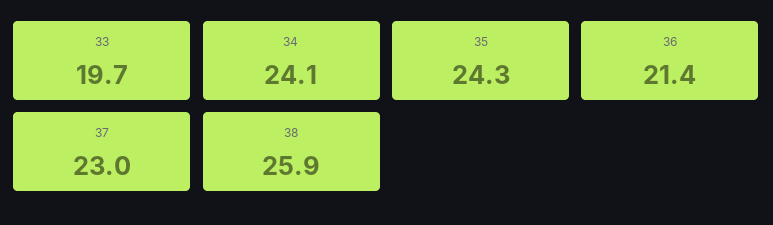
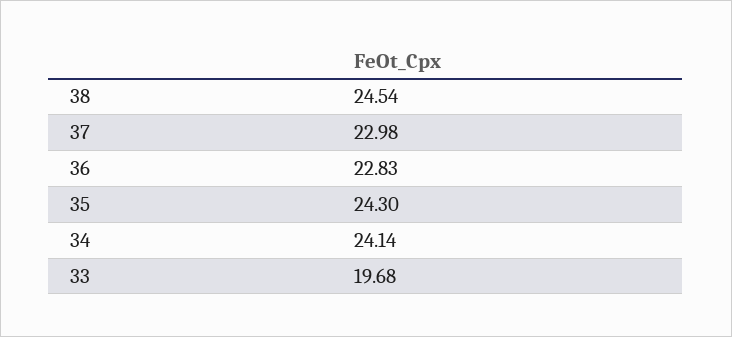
  {
    "33": 19.68,
    "34": 24.14,
    "35": 24.3,
-   "36": 21.4,
+   "36": 22.83,
    "37": 22.98,
-   "38": 25.9
+   "38": 24.54
  }

